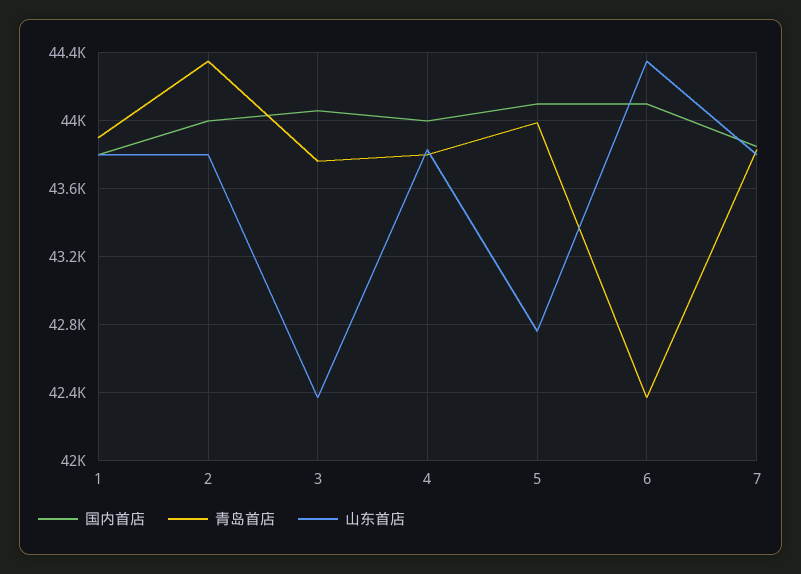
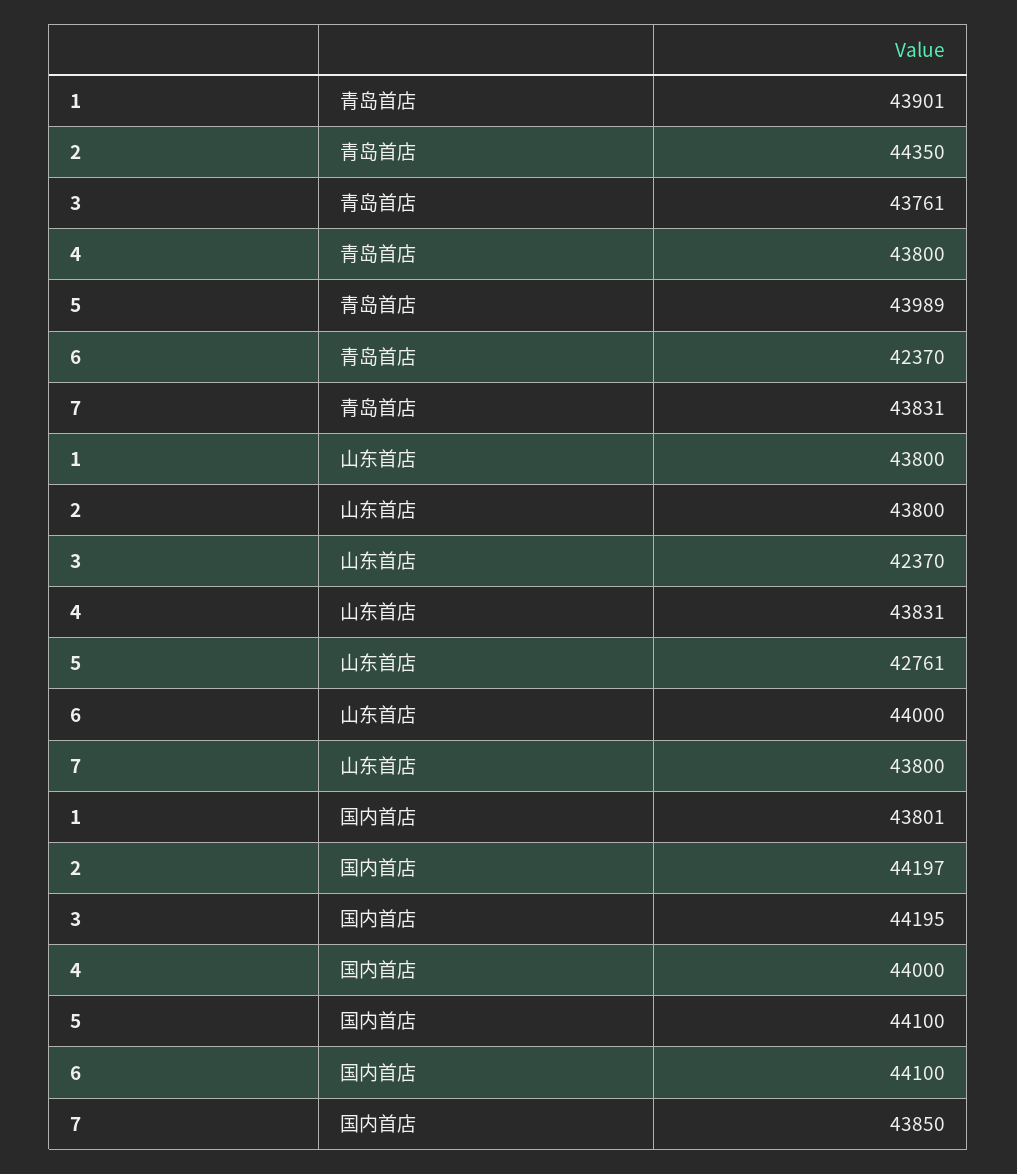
  {
    "国内首店": {
      "1": 43801,
-     "2": 44000,
+     "2": 44197,
-     "3": 44050,
+     "3": 44195,
      "4": 44000,
      "5": 44100,
      "6": 44100,
      "7": 43850
    },
    "青岛首店": {
      "1": 43901,
      "2": 44350,
      "3": 43761,
      "4": 43800,
      "5": 43989,
      "6": 42370,
      "7": 43831
    },
    "山东首店": {
      "1": 43800,
      "2": 43800,
      "3": 42370,
      "4": 43831,
      "5": 42761,
-     "6": 44350,
+     "6": 44000,
      "7": 43800
    }
  }

